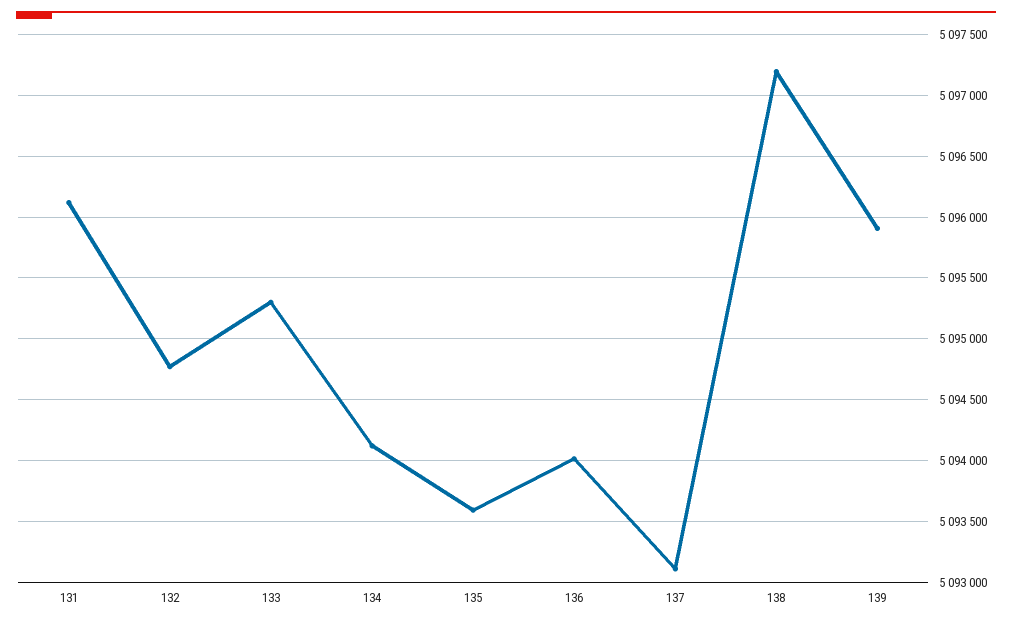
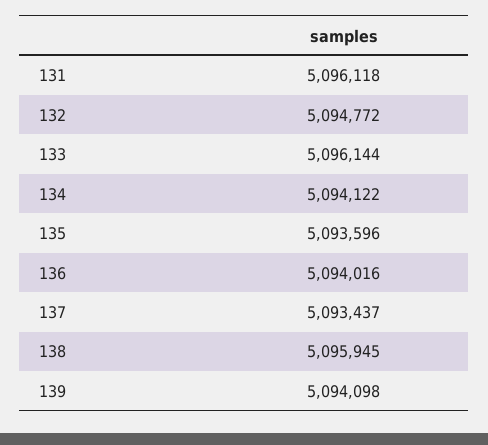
  {
    "131": 5096118,
    "132": 5094772,
-   "133": 5095300,
+   "133": 5096144,
    "134": 5094122,
    "135": 5093596,
    "136": 5094016,
-   "137": 5093100,
+   "137": 5093437,
-   "138": 5097200,
+   "138": 5095945,
-   "139": 5095900
+   "139": 5094098
  }

